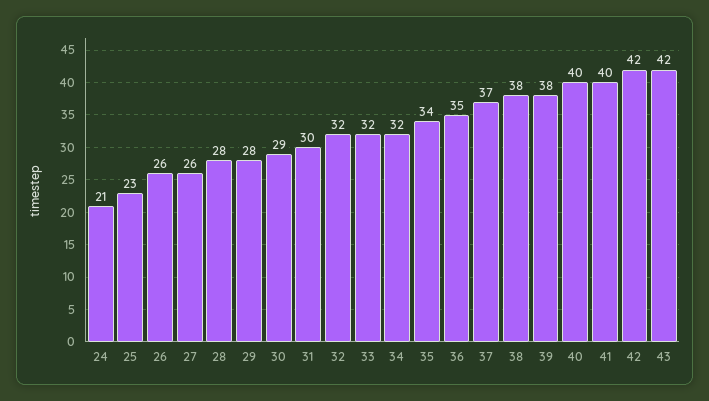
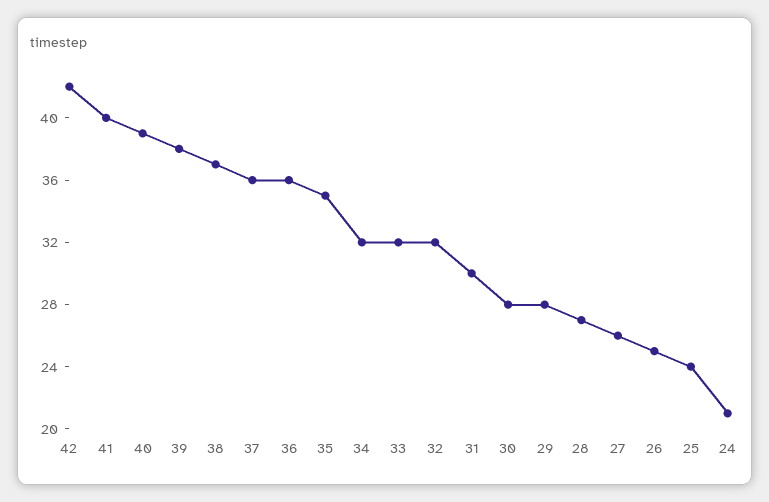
  {
    "24": 21,
-   "25": 23,
+   "25": 24,
-   "26": 26,
+   "26": 25,
    "27": 26,
-   "28": 28,
+   "28": 27,
    "29": 28,
-   "30": 29,
+   "30": 28,
    "31": 30,
    "32": 32,
    "33": 32,
    "34": 32,
-   "35": 34,
+   "35": 35,
-   "36": 35,
+   "36": 36,
-   "37": 37,
+   "37": 36,
-   "38": 38,
+   "38": 37,
    "39": 38,
-   "40": 40,
+   "40": 39,
    "41": 40,
-   "42": 42,
+   "42": 42
-   "43": 42
  }

